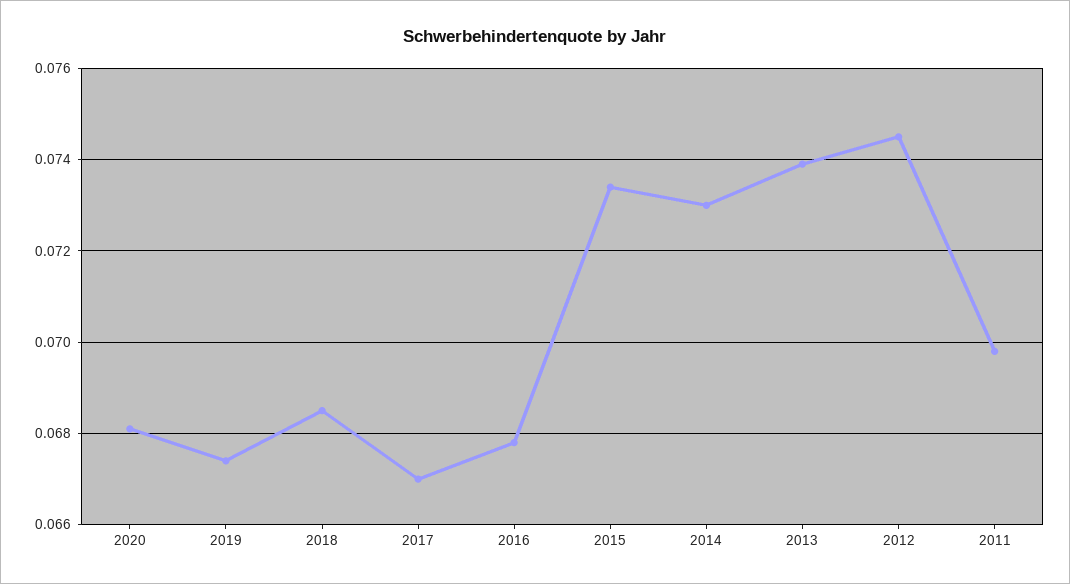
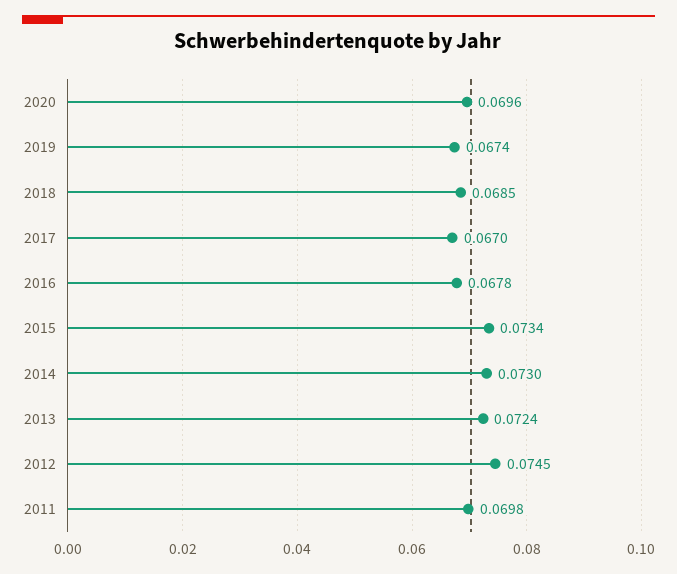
  {
-   "2020": 0.068,
+   "2020": 0.0696,
    "2019": 0.0674,
    "2018": 0.0685,
    "2017": 0.067,
    "2016": 0.0678,
    "2015": 0.0734,
    "2014": 0.073,
-   "2013": 0.074,
+   "2013": 0.0724,
    "2012": 0.0745,
    "2011": 0.0698
  }

